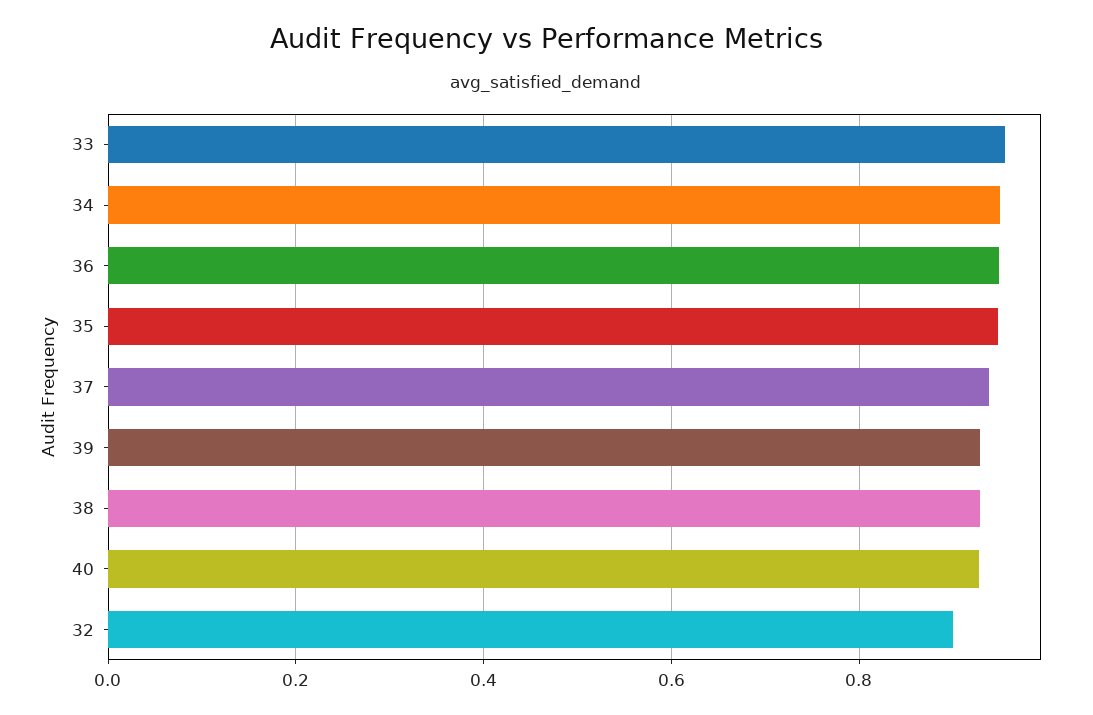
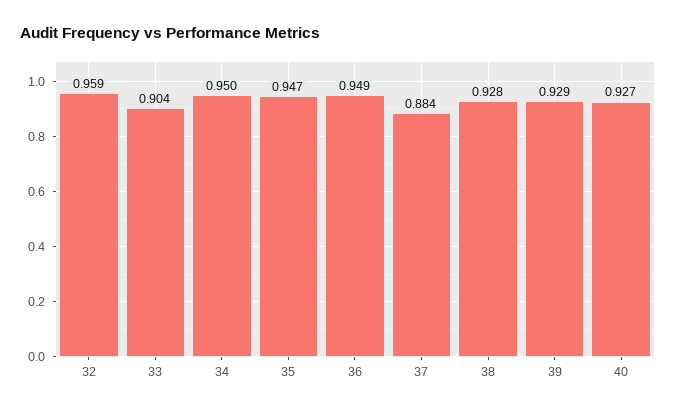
  {
-   "33": 0.96,
+   "33": 0.904,
    "34": 0.95,
    "36": 0.949,
    "35": 0.947,
-   "37": 0.94,
+   "37": 0.884,
    "39": 0.929,
    "38": 0.928,
    "40": 0.927,
-   "32": 0.9
+   "32": 0.959
  }

